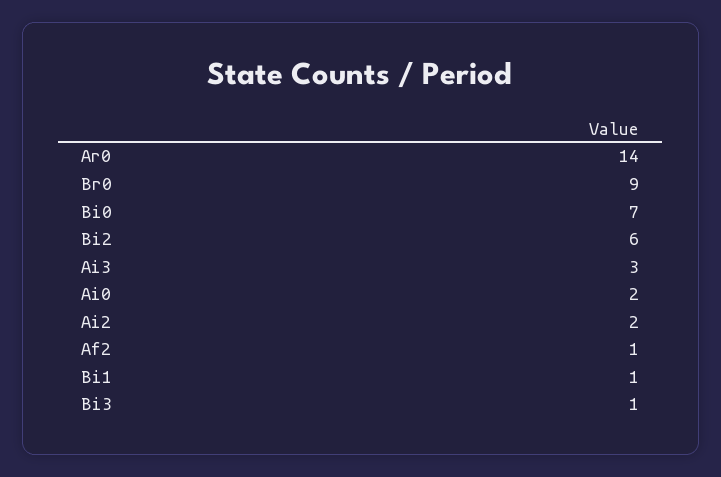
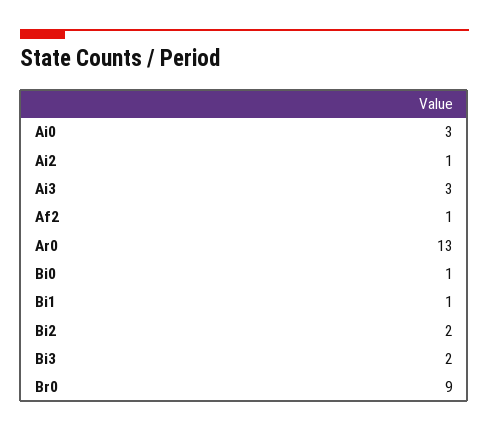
  {
-   "Ar0": 14,
+   "Ar0": 13,
    "Br0": 9,
-   "Bi0": 7,
+   "Bi0": 1,
-   "Bi2": 6,
+   "Bi2": 2,
    "Ai3": 3,
-   "Ai0": 2,
+   "Ai0": 3,
-   "Ai2": 2,
+   "Ai2": 1,
    "Af2": 1,
    "Bi1": 1,
-   "Bi3": 1
+   "Bi3": 2
  }

